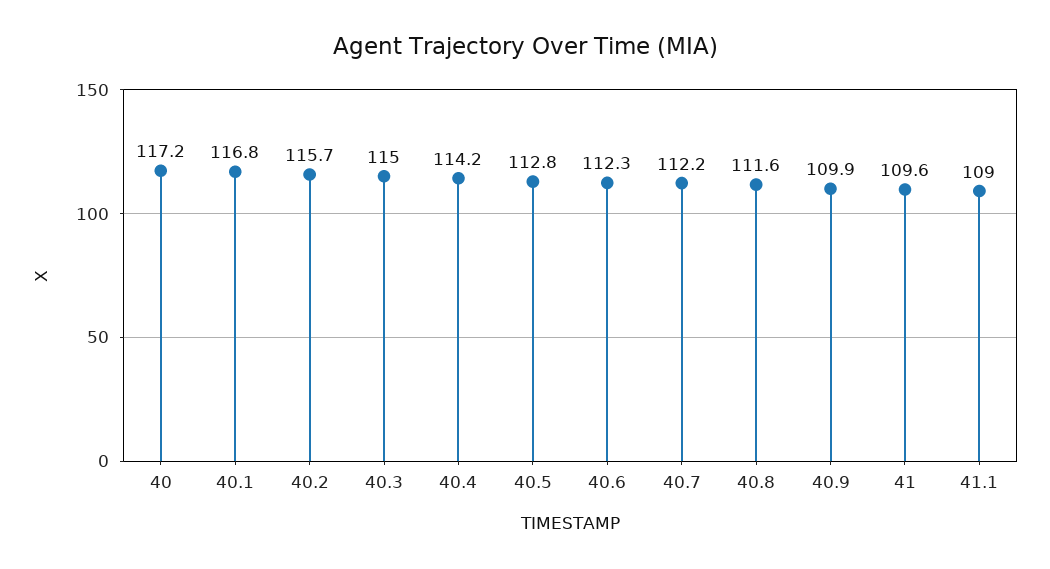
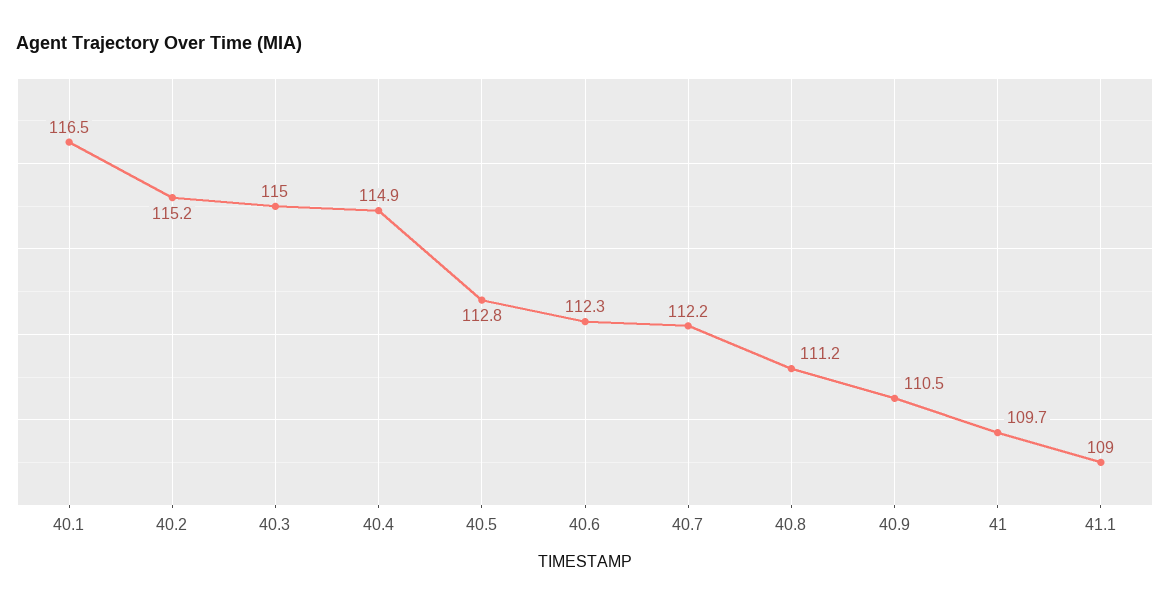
  {
-   "40": 117.2,
-   "40.1": 116.8,
+   "40.1": 116.5,
-   "40.2": 115.7,
+   "40.2": 115.2,
    "40.3": 115,
-   "40.4": 114.2,
+   "40.4": 114.9,
    "40.5": 112.8,
    "40.6": 112.3,
    "40.7": 112.2,
-   "40.8": 111.6,
+   "40.8": 111.2,
-   "40.9": 109.9,
+   "40.9": 110.5,
-   "41": 109.6,
+   "41": 109.7,
    "41.1": 109
  }

